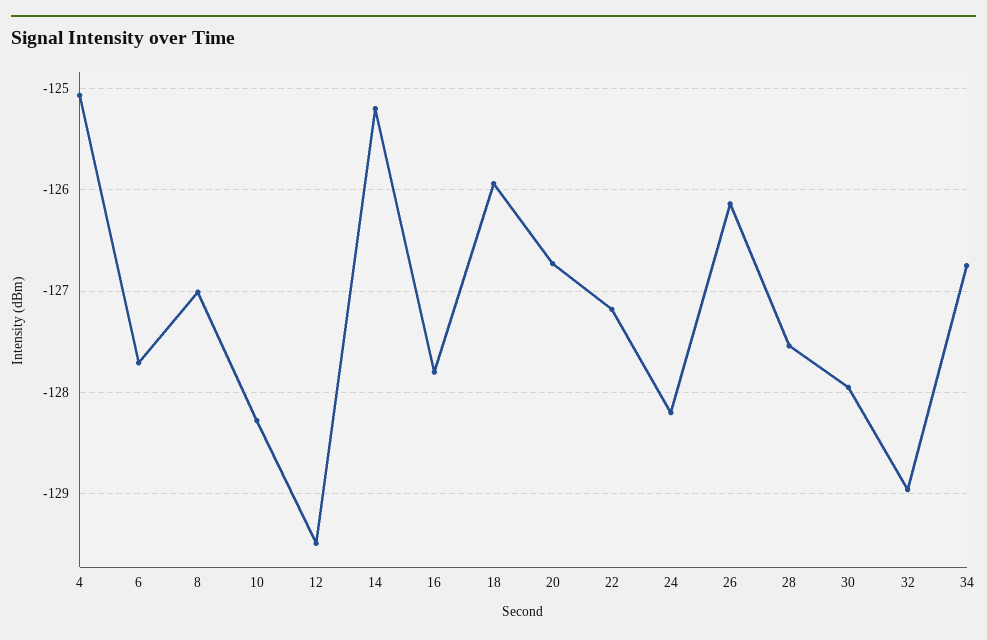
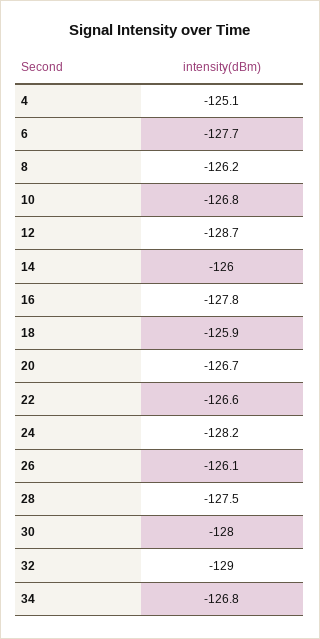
  {
    "4": -125.1,
    "6": -127.7,
-   "8": -127,
+   "8": -126.2,
-   "10": -128.3,
+   "10": -126.8,
-   "12": -129.5,
+   "12": -128.7,
-   "14": -125.2,
+   "14": -126,
    "16": -127.8,
    "18": -125.9,
    "20": -126.7,
-   "22": -127.2,
+   "22": -126.6,
    "24": -128.2,
    "26": -126.1,
    "28": -127.5,
    "30": -128,
    "32": -129,
    "34": -126.8
  }

